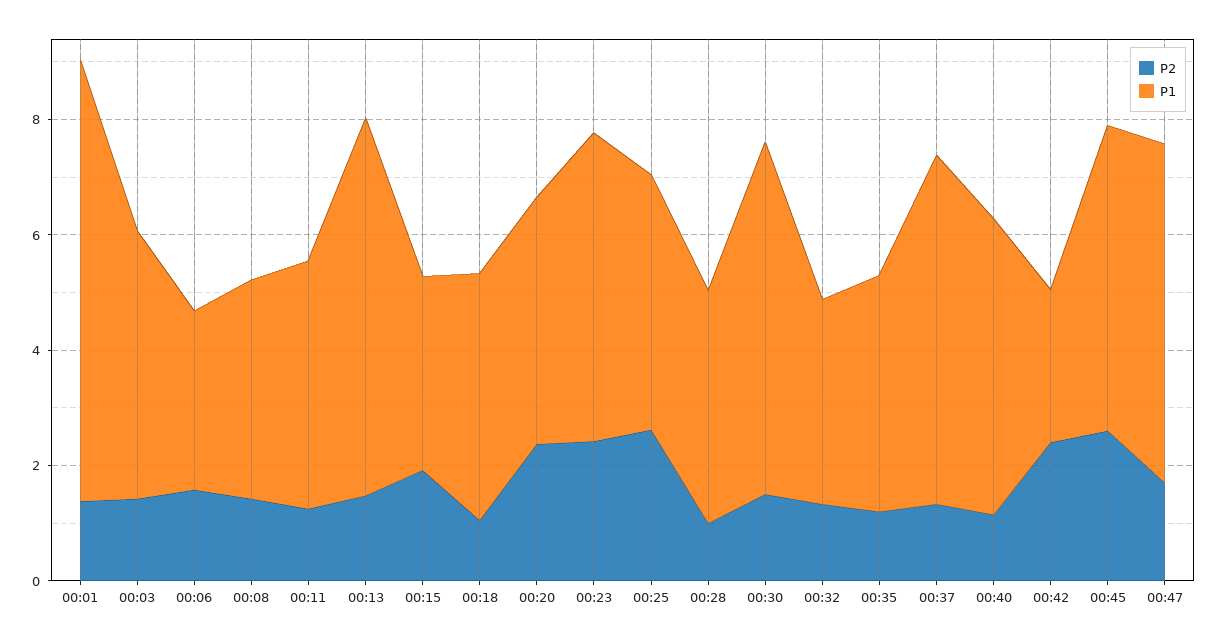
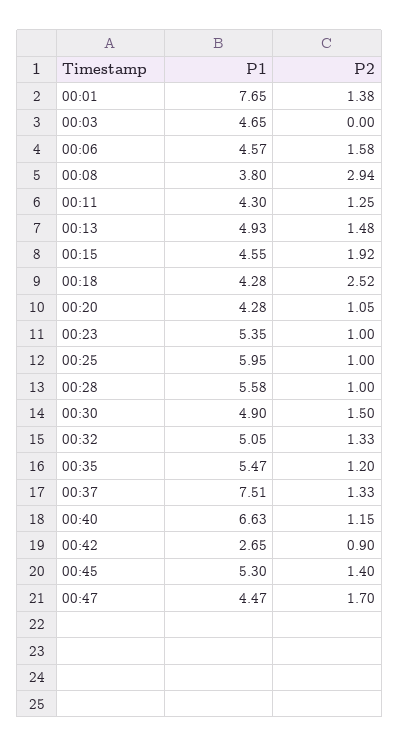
  {
    "P2": {
      "00:01": 1.38,
-     "00:03": 1.5,
+     "00:03": 0,
      "00:06": 1.58,
-     "00:08": 1.5,
+     "00:08": 2.94,
      "00:11": 1.25,
      "00:13": 1.48,
      "00:15": 1.92,
-     "00:18": 1,
+     "00:18": 2.52,
-     "00:20": 2.5,
+     "00:20": 1.05,
-     "00:23": 2.5,
+     "00:23": 1,
-     "00:25": 2.5,
+     "00:25": 1,
      "00:28": 1,
      "00:30": 1.5,
      "00:32": 1.33,
      "00:35": 1.2,
      "00:37": 1.33,
      "00:40": 1.15,
-     "00:42": 2.5,
+     "00:42": 0.9,
-     "00:45": 2.5,
+     "00:45": 1.4,
      "00:47": 1.7
    },
    "P1": {
      "00:01": 7.65,
      "00:03": 4.65,
-     "00:06": 3,
+     "00:06": 4.57,
      "00:08": 3.8,
      "00:11": 4.3,
-     "00:13": 6.5,
+     "00:13": 4.93,
-     "00:15": 3.5,
+     "00:15": 4.55,
      "00:18": 4.28,
      "00:20": 4.28,
      "00:23": 5.35,
-     "00:25": 4.5,
+     "00:25": 5.95,
-     "00:28": 4,
+     "00:28": 5.58,
-     "00:30": 6,
+     "00:30": 4.9,
-     "00:32": 3.5,
+     "00:32": 5.05,
-     "00:35": 4,
+     "00:35": 5.47,
-     "00:37": 6,
+     "00:37": 7.51,
-     "00:40": 5,
+     "00:40": 6.63,
      "00:42": 2.65,
      "00:45": 5.3,
-     "00:47": 6
+     "00:47": 4.47
    }
  }

